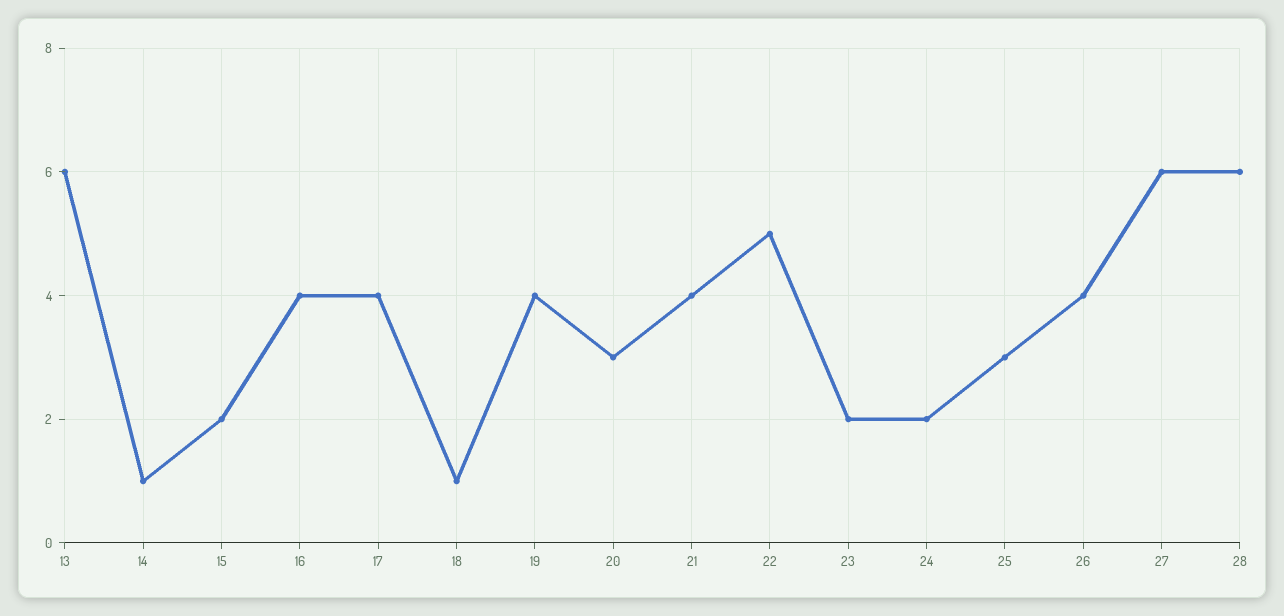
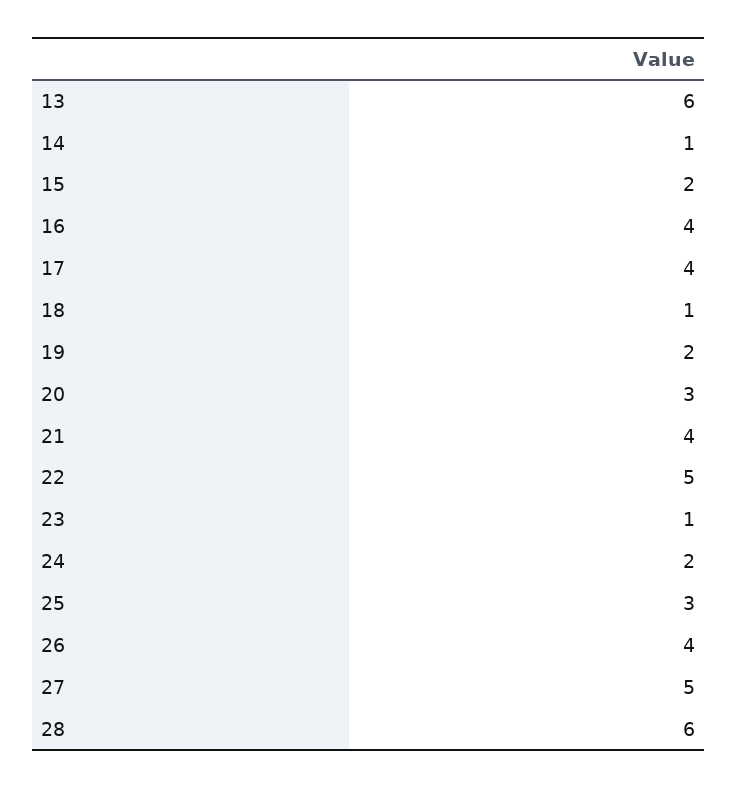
  {
    "13": 6,
    "14": 1,
    "15": 2,
    "16": 4,
    "17": 4,
    "18": 1,
-   "19": 4,
+   "19": 2,
    "20": 3,
    "21": 4,
    "22": 5,
-   "23": 2,
+   "23": 1,
    "24": 2,
    "25": 3,
    "26": 4,
-   "27": 6,
+   "27": 5,
    "28": 6
  }

